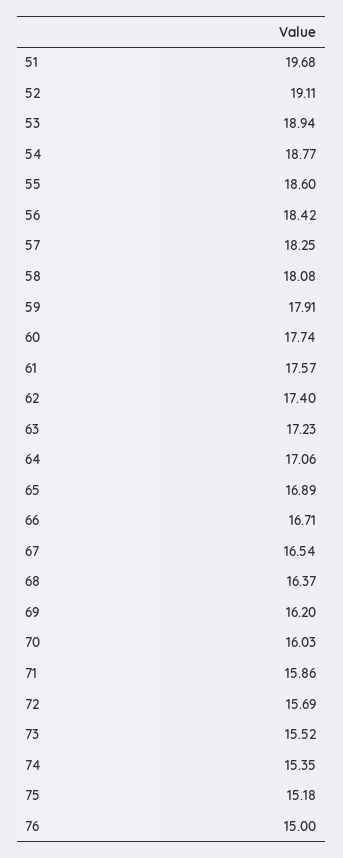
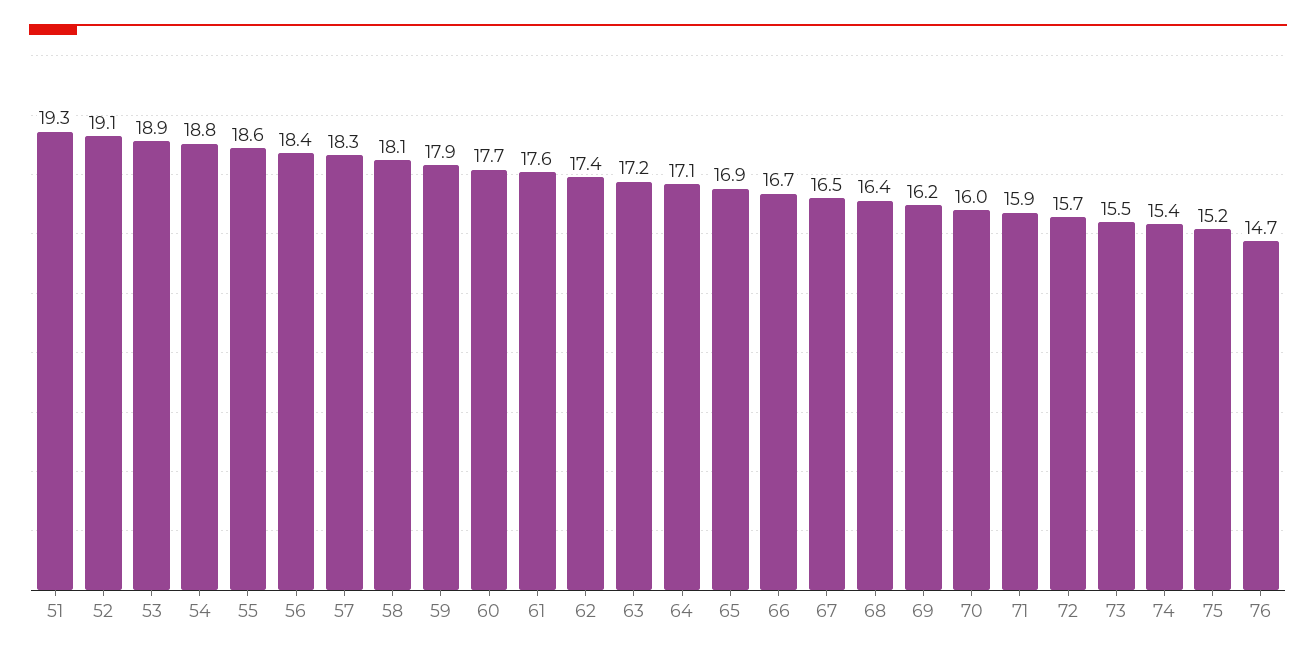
  {
-   "51": 19.68,
+   "51": 19.3,
    "52": 19.11,
    "53": 18.94,
    "54": 18.77,
    "55": 18.6,
    "56": 18.42,
    "57": 18.25,
    "58": 18.08,
    "59": 17.91,
    "60": 17.74,
    "61": 17.57,
    "62": 17.4,
    "63": 17.23,
    "64": 17.06,
    "65": 16.89,
    "66": 16.71,
    "67": 16.54,
    "68": 16.37,
    "69": 16.2,
    "70": 16.03,
    "71": 15.86,
    "72": 15.69,
    "73": 15.52,
    "74": 15.35,
    "75": 15.18,
-   "76": 15
+   "76": 14.7
  }

